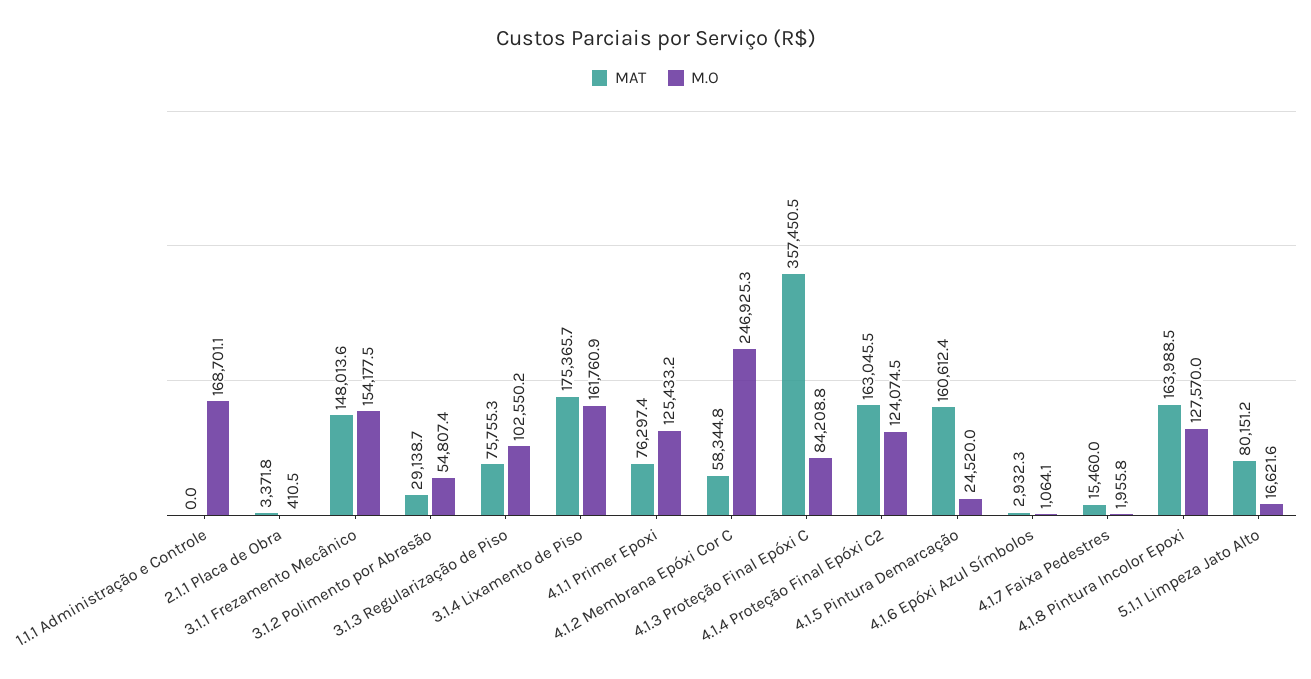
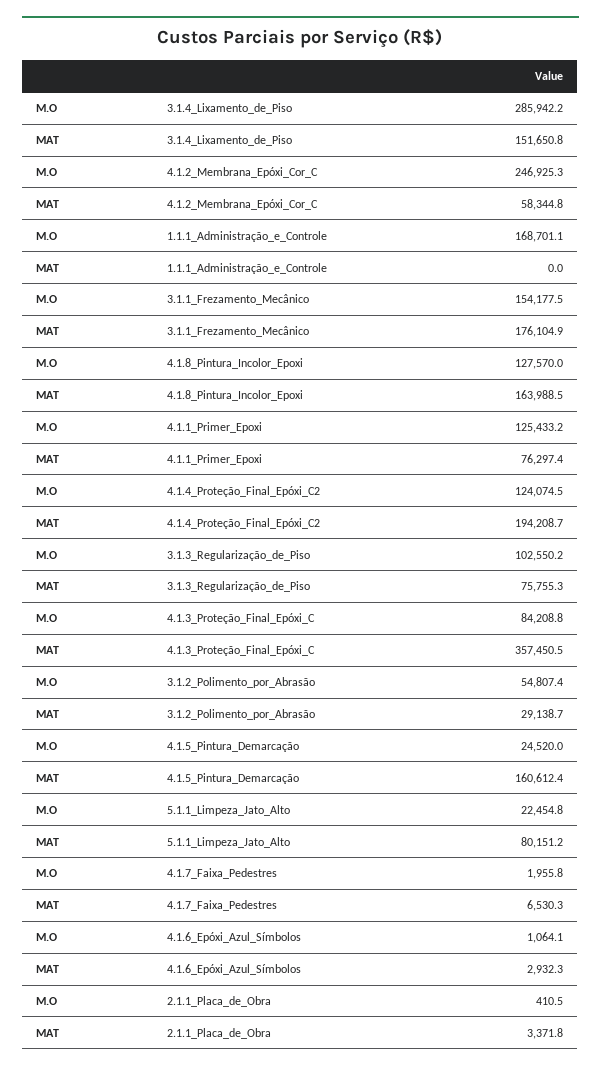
  {
    "MAT": {
      "1.1.1 Administração e Controle": 0,
      "2.1.1 Placa de Obra": 3371.8,
-     "3.1.1 Frezamento Mecânico": 148013.6,
+     "3.1.1 Frezamento Mecânico": 176104.9,
      "3.1.2 Polimento por Abrasão": 29138.7,
      "3.1.3 Regularização de Piso": 75755.3,
-     "3.1.4 Lixamento de Piso": 175365.7,
+     "3.1.4 Lixamento de Piso": 151650.8,
      "4.1.1 Primer Epoxi": 76297.4,
      "4.1.2 Membrana Epóxi Cor C": 58344.8,
      "4.1.3 Proteção Final Epóxi C": 357450.5,
-     "4.1.4 Proteção Final Epóxi C2": 163045.5,
+     "4.1.4 Proteção Final Epóxi C2": 194208.7,
      "4.1.5 Pintura Demarcação": 160612.4,
      "4.1.6 Epóxi Azul Símbolos": 2932.3,
-     "4.1.7 Faixa Pedestres": 15460,
+     "4.1.7 Faixa Pedestres": 6530.3,
      "4.1.8 Pintura Incolor Epoxi": 163988.5,
      "5.1.1 Limpeza Jato Alto": 80151.2
    },
    "M.O": {
      "1.1.1 Administração e Controle": 168701.1,
      "2.1.1 Placa de Obra": 410.5,
      "3.1.1 Frezamento Mecânico": 154177.5,
      "3.1.2 Polimento por Abrasão": 54807.4,
      "3.1.3 Regularização de Piso": 102550.2,
-     "3.1.4 Lixamento de Piso": 161760.9,
+     "3.1.4 Lixamento de Piso": 285942.2,
      "4.1.1 Primer Epoxi": 125433.2,
      "4.1.2 Membrana Epóxi Cor C": 246925.3,
      "4.1.3 Proteção Final Epóxi C": 84208.8,
      "4.1.4 Proteção Final Epóxi C2": 124074.5,
      "4.1.5 Pintura Demarcação": 24520,
      "4.1.6 Epóxi Azul Símbolos": 1064.1,
      "4.1.7 Faixa Pedestres": 1955.8,
      "4.1.8 Pintura Incolor Epoxi": 127570,
-     "5.1.1 Limpeza Jato Alto": 16621.6
+     "5.1.1 Limpeza Jato Alto": 22454.8
    }
  }

